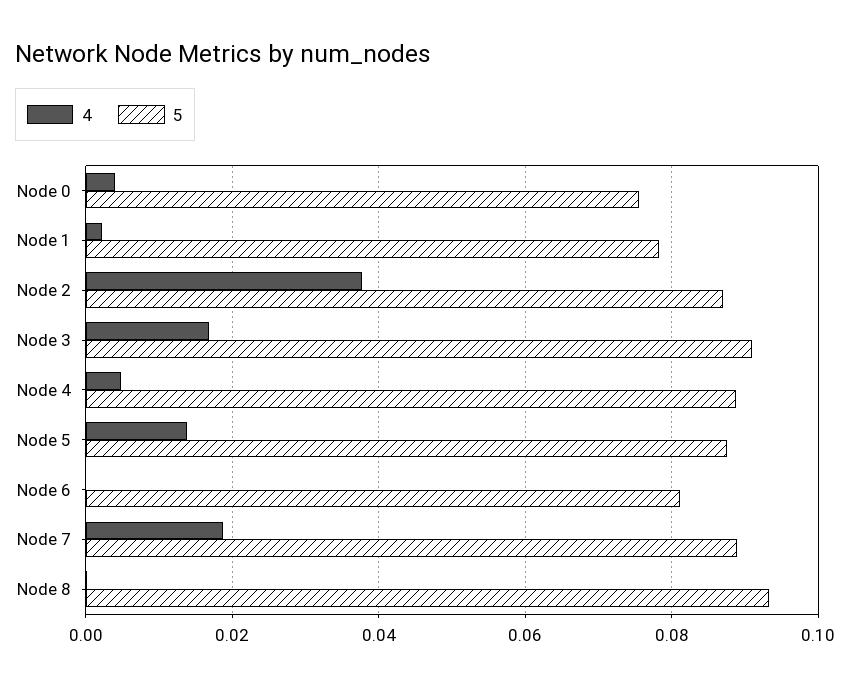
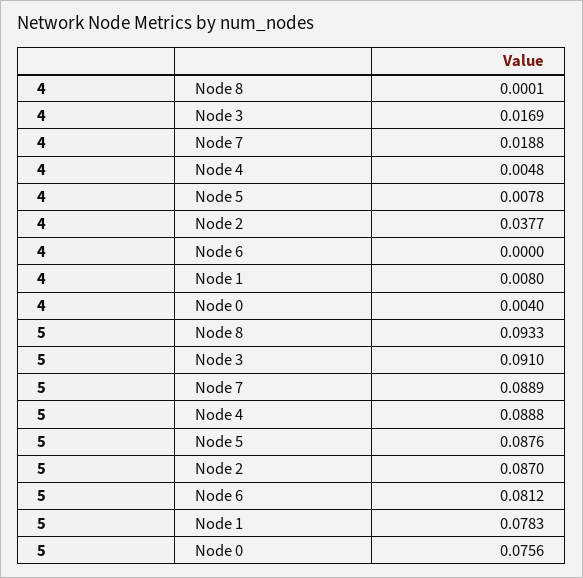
  {
    "4": {
      "Node 0": 0.004,
-     "Node 1": 0.002,
+     "Node 1": 0.008,
      "Node 2": 0.0377,
      "Node 3": 0.0169,
      "Node 4": 0.0048,
-     "Node 5": 0.014,
+     "Node 5": 0.0078,
      "Node 6": 0,
      "Node 7": 0.0188,
      "Node 8": 0.0001
    },
    "5": {
      "Node 0": 0.0756,
      "Node 1": 0.0783,
      "Node 2": 0.087,
      "Node 3": 0.091,
      "Node 4": 0.0888,
      "Node 5": 0.0876,
      "Node 6": 0.0812,
      "Node 7": 0.0889,
      "Node 8": 0.0933
    }
  }

